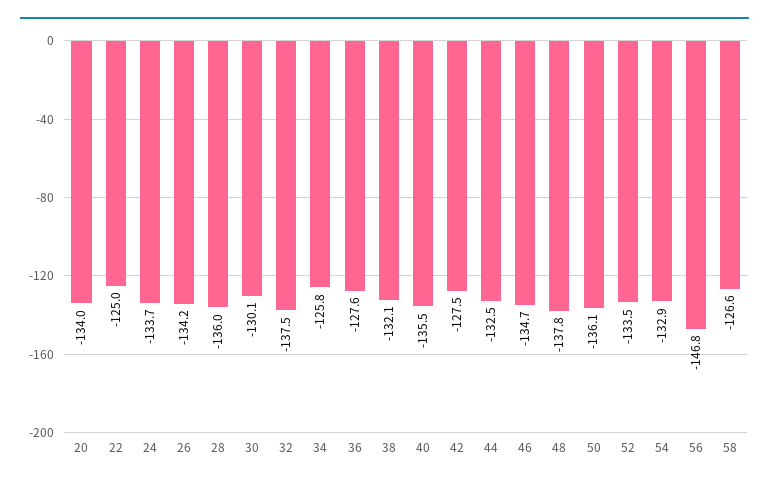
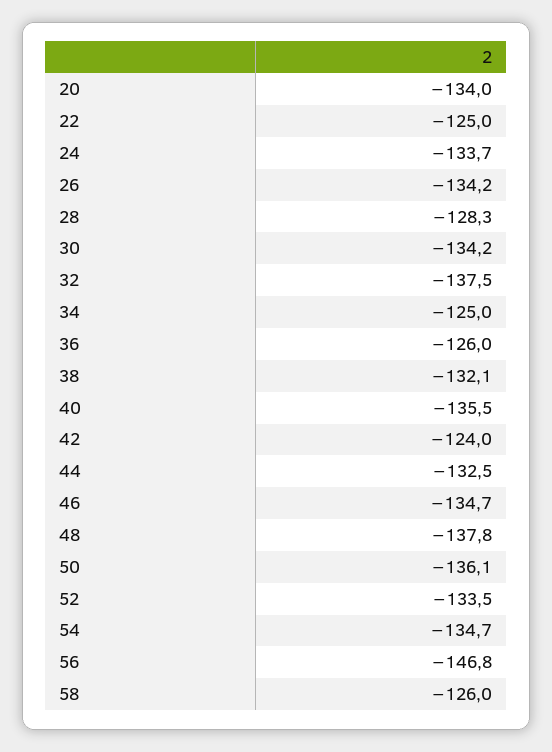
  {
    "20": -134,
    "22": -125,
    "24": -133.7,
    "26": -134.2,
-   "28": -136,
+   "28": -128.3,
-   "30": -130.1,
+   "30": -134.2,
    "32": -137.5,
-   "34": -125.8,
+   "34": -125,
-   "36": -127.6,
+   "36": -126,
    "38": -132.1,
    "40": -135.5,
-   "42": -127.5,
+   "42": -124,
    "44": -132.5,
    "46": -134.7,
    "48": -137.8,
    "50": -136.1,
    "52": -133.5,
-   "54": -132.9,
+   "54": -134.7,
    "56": -146.8,
-   "58": -126.6
+   "58": -126
  }

